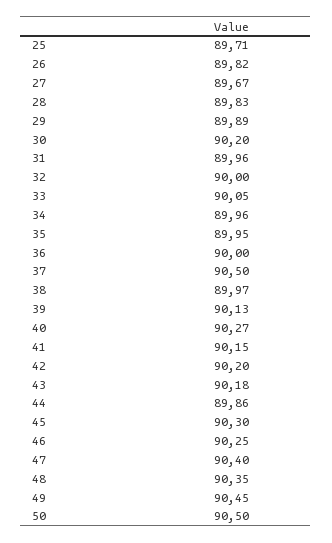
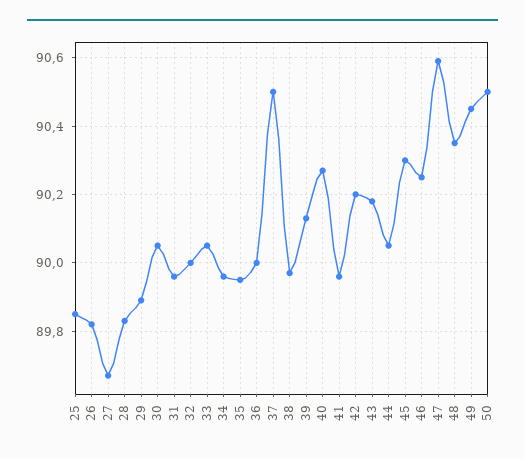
  {
-   "25": 89.71,
+   "25": 89.85,
    "26": 89.82,
    "27": 89.67,
    "28": 89.83,
    "29": 89.89,
-   "30": 90.2,
+   "30": 90.05,
    "31": 89.96,
    "32": 90,
    "33": 90.05,
    "34": 89.96,
    "35": 89.95,
    "36": 90,
    "37": 90.5,
    "38": 89.97,
    "39": 90.13,
    "40": 90.27,
-   "41": 90.15,
+   "41": 89.95,
    "42": 90.2,
    "43": 90.18,
-   "44": 89.86,
+   "44": 90.05,
    "45": 90.3,
    "46": 90.25,
-   "47": 90.4,
+   "47": 90.6,
    "48": 90.35,
    "49": 90.45,
    "50": 90.5
  }

